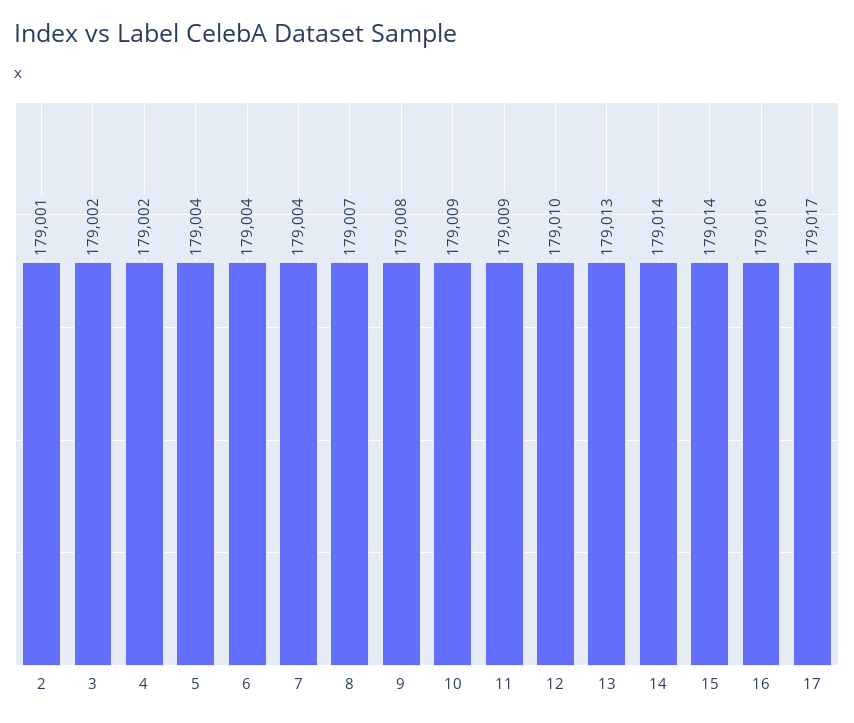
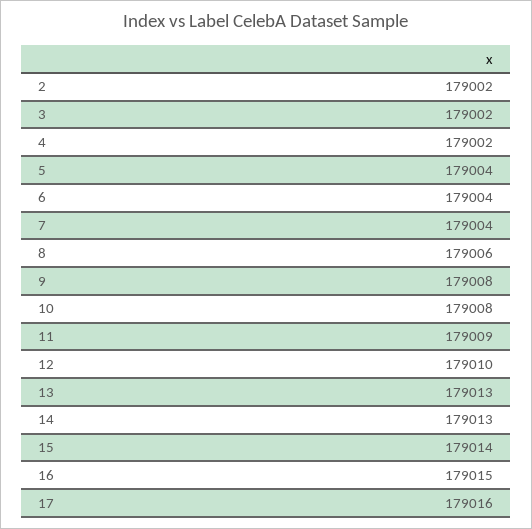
  {
-   "2": 179001,
+   "2": 179002,
    "3": 179002,
    "4": 179002,
    "5": 179004,
    "6": 179004,
    "7": 179004,
-   "8": 179007,
+   "8": 179006,
    "9": 179008,
-   "10": 179009,
+   "10": 179008,
    "11": 179009,
    "12": 179010,
    "13": 179013,
-   "14": 179014,
+   "14": 179013,
    "15": 179014,
-   "16": 179016,
+   "16": 179015,
-   "17": 179017
+   "17": 179016
  }

